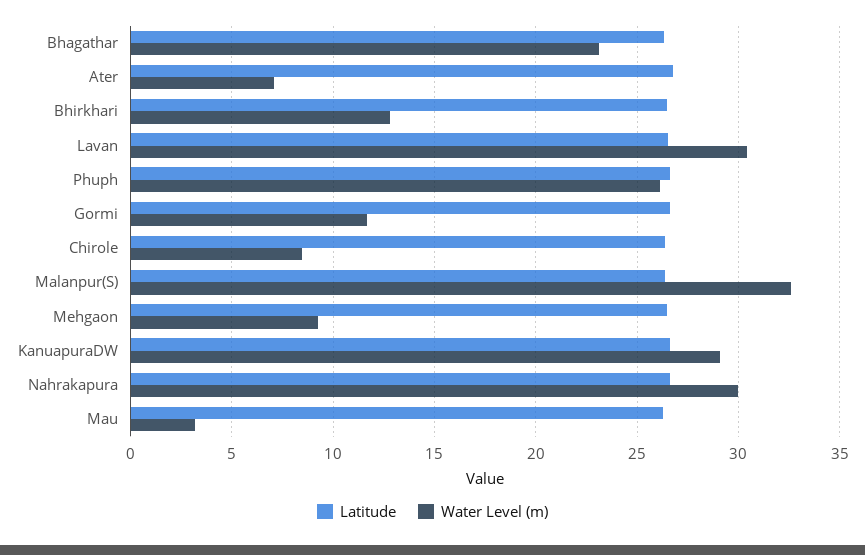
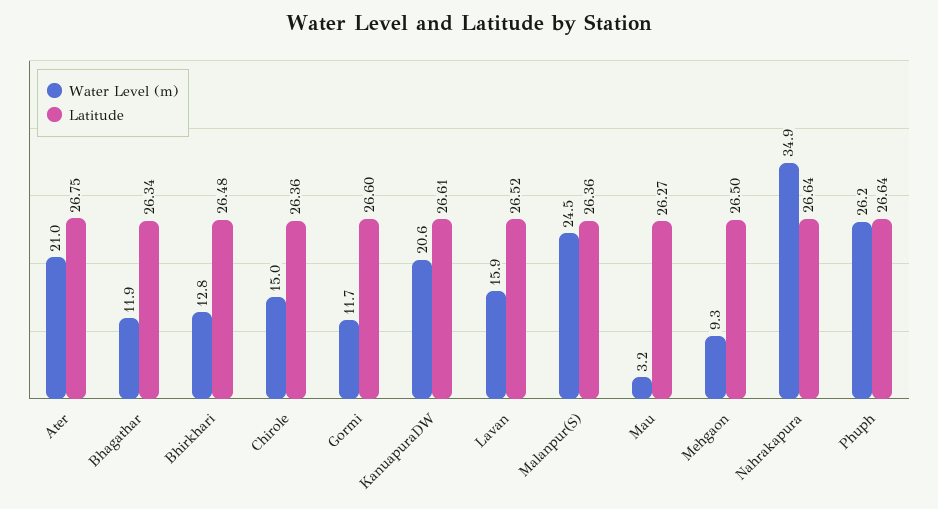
  {
    "Latitude": {
      "Bhagathar": 26.34,
      "Ater": 26.75,
      "Bhirkhari": 26.48,
      "Lavan": 26.52,
      "Phuph": 26.64,
      "Gormi": 26.6,
      "Chirole": 26.36,
      "Malanpur(S)": 26.36,
      "Mehgaon": 26.5,
      "KanuapuraDW": 26.61,
      "Nahrakapura": 26.64,
      "Mau": 26.27
    },
    "Water Level (m)": {
-     "Bhagathar": 23,
+     "Bhagathar": 11.9,
-     "Ater": 7,
+     "Ater": 21,
      "Bhirkhari": 12.8,
-     "Lavan": 30.5,
+     "Lavan": 15.9,
      "Phuph": 26.2,
      "Gormi": 11.7,
-     "Chirole": 8.5,
+     "Chirole": 15,
-     "Malanpur(S)": 32.5,
+     "Malanpur(S)": 24.5,
      "Mehgaon": 9.3,
-     "KanuapuraDW": 29,
+     "KanuapuraDW": 20.6,
-     "Nahrakapura": 30,
+     "Nahrakapura": 34.9,
      "Mau": 3.2
    }
  }

